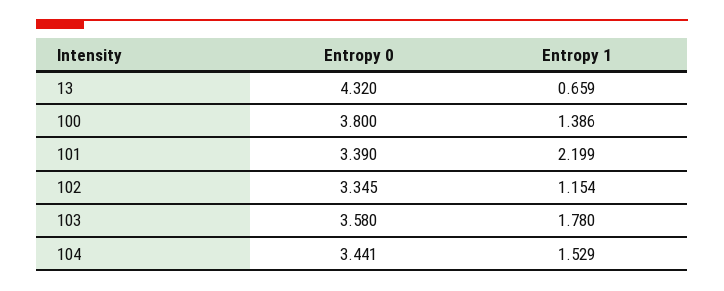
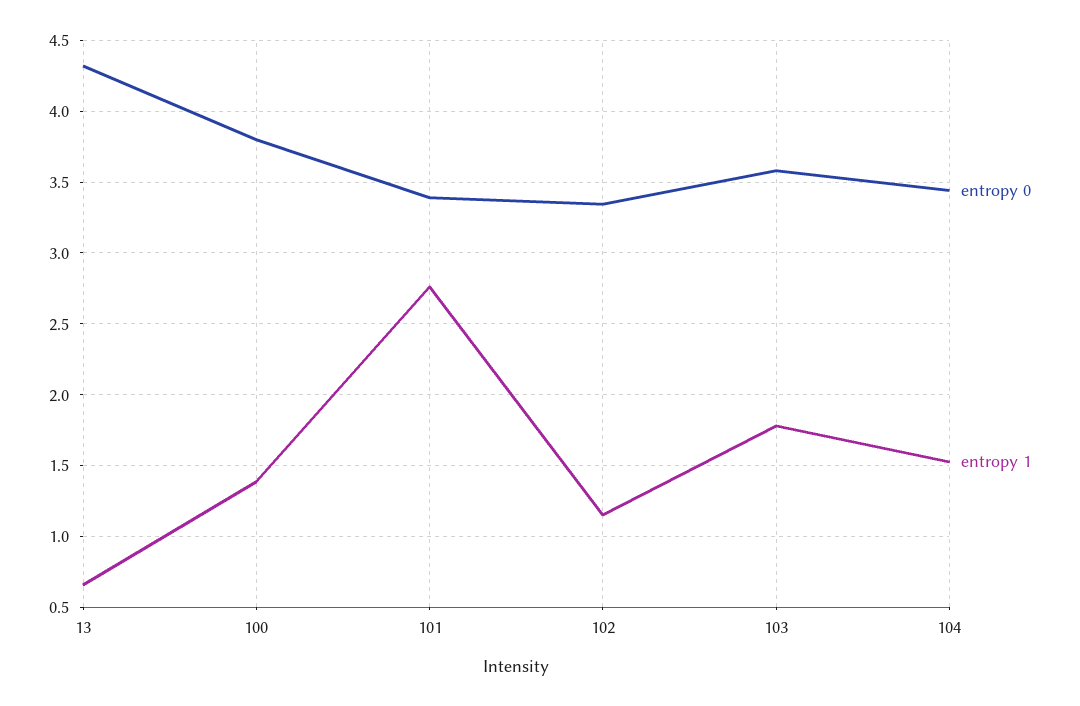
  {
    "Entropy 0": {
      "13": 4.32,
      "100": 3.8,
      "101": 3.39,
      "102": 3.345,
      "103": 3.58,
      "104": 3.441
    },
    "Entropy 1": {
      "13": 0.659,
      "100": 1.386,
-     "101": 2.199,
+     "101": 2.75,
      "102": 1.154,
      "103": 1.78,
      "104": 1.529
    }
  }

